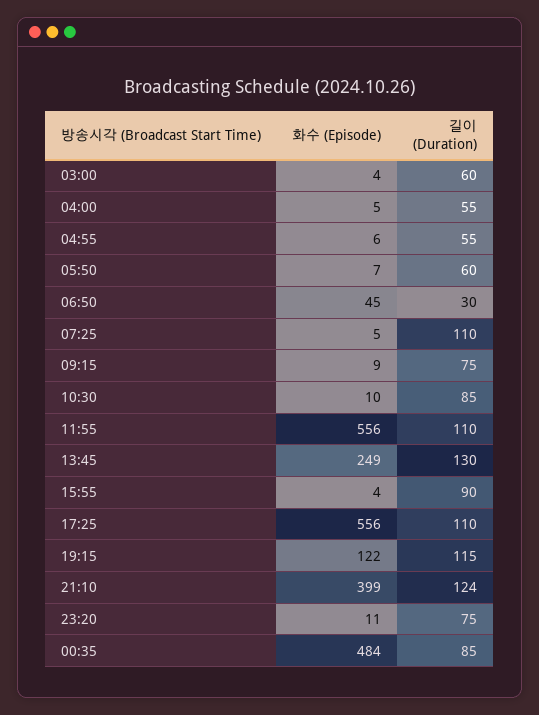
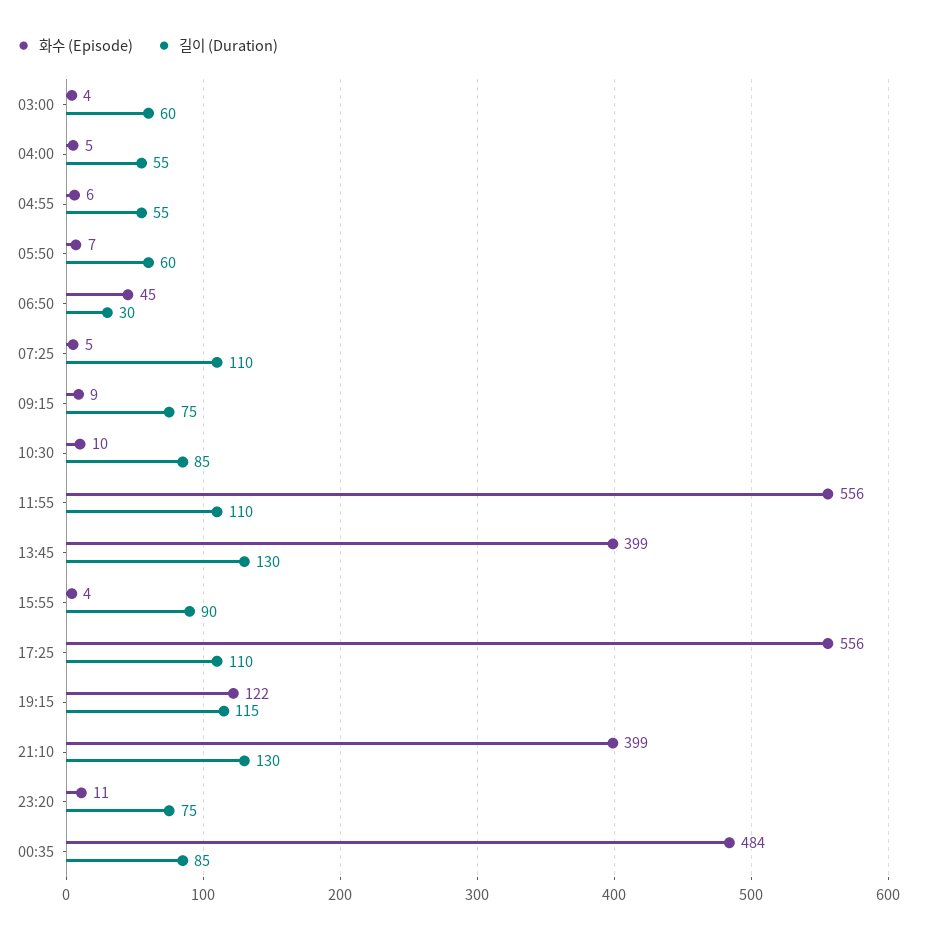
  {
    "화수 (Episode)": {
      "03:00": 4,
      "04:00": 5,
      "04:55": 6,
      "05:50": 7,
      "06:50": 45,
      "07:25": 5,
      "09:15": 9,
      "10:30": 10,
      "11:55": 556,
-     "13:45": 249,
+     "13:45": 399,
      "15:55": 4,
      "17:25": 556,
      "19:15": 122,
      "21:10": 399,
      "23:20": 11,
      "00:35": 484
    },
    "길이 (Duration)": {
      "03:00": 60,
      "04:00": 55,
      "04:55": 55,
      "05:50": 60,
      "06:50": 30,
      "07:25": 110,
      "09:15": 75,
      "10:30": 85,
      "11:55": 110,
      "13:45": 130,
      "15:55": 90,
      "17:25": 110,
      "19:15": 115,
-     "21:10": 124,
+     "21:10": 130,
      "23:20": 75,
      "00:35": 85
    }
  }

